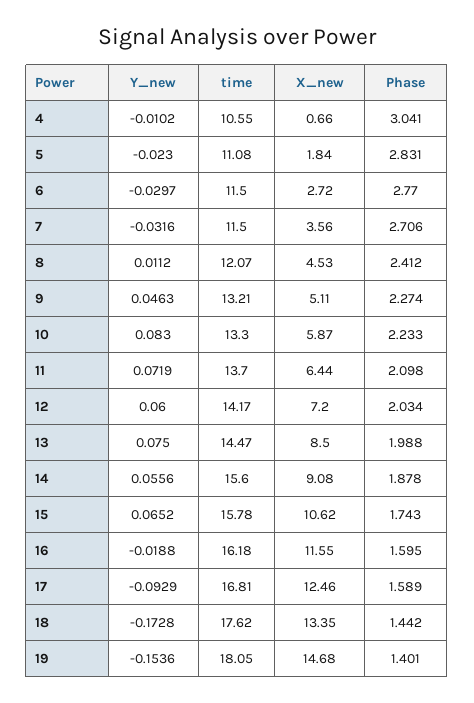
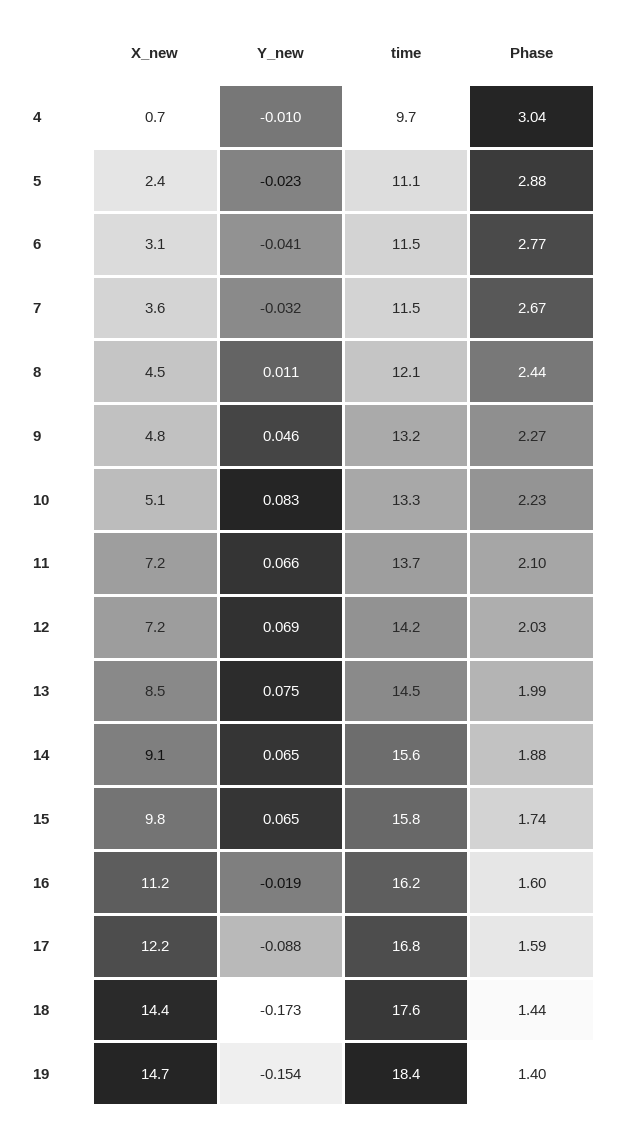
  {
    "Y_new": {
      "4": -0.0102,
      "5": -0.023,
-     "6": -0.0297,
+     "6": -0.041,
      "7": -0.0316,
      "8": 0.0112,
      "9": 0.0463,
      "10": 0.083,
-     "11": 0.0719,
+     "11": 0.066,
-     "12": 0.06,
+     "12": 0.069,
      "13": 0.075,
-     "14": 0.0556,
+     "14": 0.065,
      "15": 0.0652,
      "16": -0.0188,
-     "17": -0.0929,
+     "17": -0.088,
      "18": -0.1728,
      "19": -0.1536
    },
    "time": {
-     "4": 10.55,
+     "4": 9.7,
      "5": 11.08,
      "6": 11.5,
      "7": 11.5,
      "8": 12.07,
      "9": 13.21,
      "10": 13.3,
      "11": 13.7,
      "12": 14.17,
      "13": 14.47,
      "14": 15.6,
      "15": 15.78,
      "16": 16.18,
      "17": 16.81,
      "18": 17.62,
-     "19": 18.05
+     "19": 18.4
    },
    "X_new": {
      "4": 0.66,
-     "5": 1.84,
+     "5": 2.4,
-     "6": 2.72,
+     "6": 3.1,
      "7": 3.56,
      "8": 4.53,
-     "9": 5.11,
+     "9": 4.8,
-     "10": 5.87,
+     "10": 5.1,
-     "11": 6.44,
+     "11": 7.2,
      "12": 7.2,
      "13": 8.5,
      "14": 9.08,
-     "15": 10.62,
+     "15": 9.8,
-     "16": 11.55,
+     "16": 11.2,
-     "17": 12.46,
+     "17": 12.2,
-     "18": 13.35,
+     "18": 14.4,
      "19": 14.68
    },
    "Phase": {
      "4": 3.041,
-     "5": 2.831,
+     "5": 2.88,
      "6": 2.77,
-     "7": 2.706,
+     "7": 2.67,
-     "8": 2.412,
+     "8": 2.44,
      "9": 2.274,
      "10": 2.233,
      "11": 2.098,
      "12": 2.034,
      "13": 1.988,
      "14": 1.878,
      "15": 1.743,
      "16": 1.595,
      "17": 1.589,
      "18": 1.442,
      "19": 1.401
    }
  }

